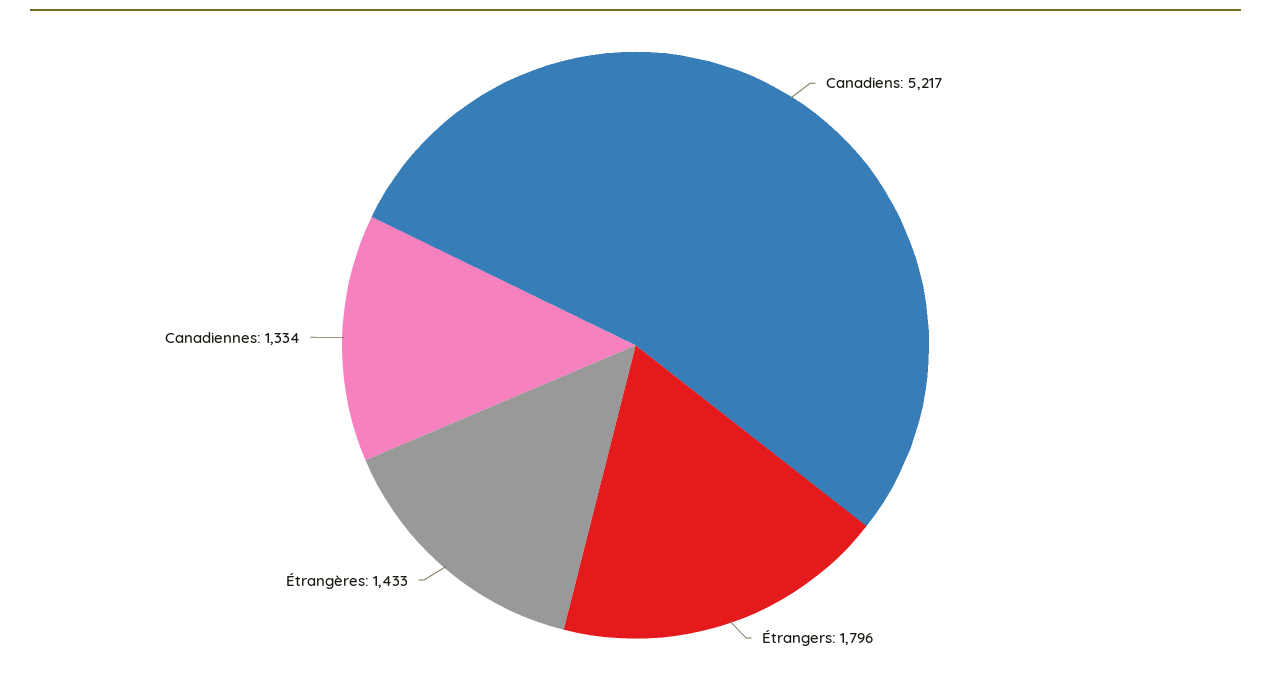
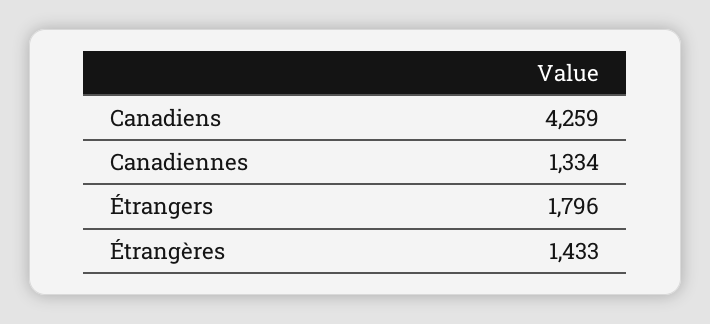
  {
-   "Canadiens": 5217,
+   "Canadiens": 4259,
    "Étrangers": 1796,
    "Étrangères": 1433,
    "Canadiennes": 1334
  }

